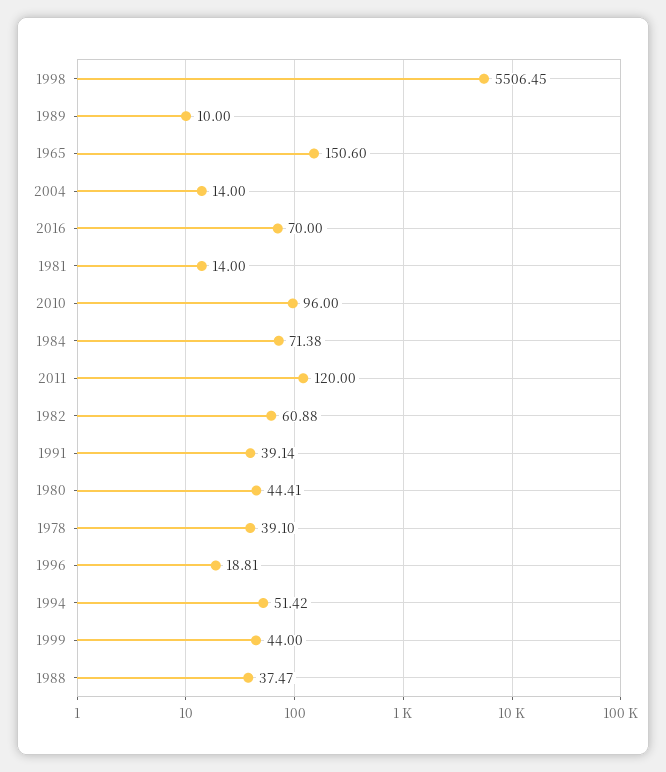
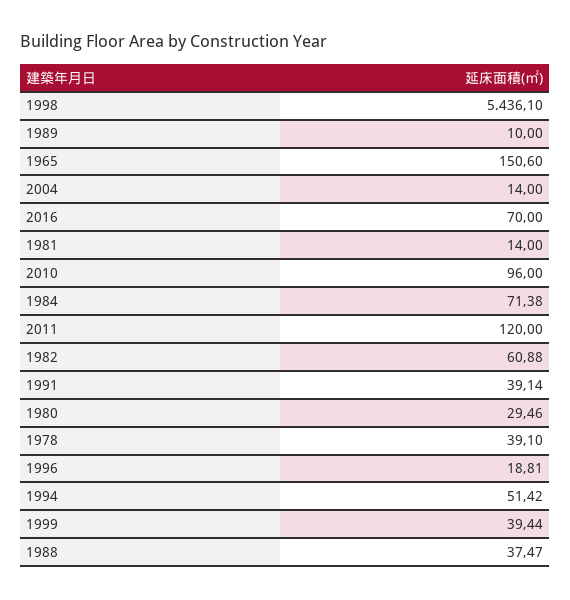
  {
-   "1998": 5506.45,
+   "1998": 5436.1,
    "1989": 10,
    "1965": 150.6,
    "2004": 14,
    "2016": 70,
    "1981": 14,
    "2010": 96,
    "1984": 71.38,
    "2011": 120,
    "1982": 60.88,
    "1991": 39.14,
-   "1980": 44.41,
+   "1980": 29.46,
    "1978": 39.1,
    "1996": 18.81,
    "1994": 51.42,
-   "1999": 44,
+   "1999": 39.44,
    "1988": 37.47
  }

